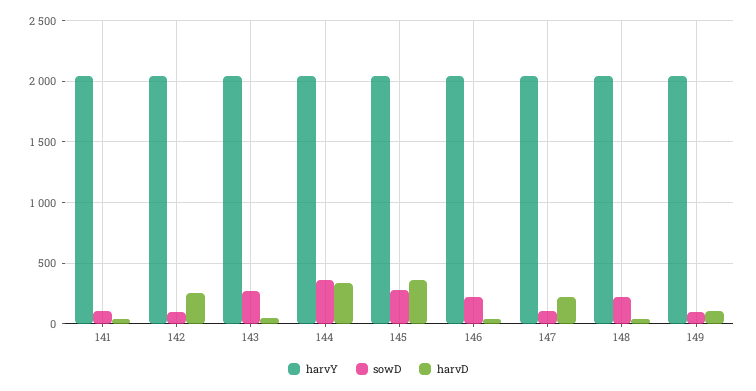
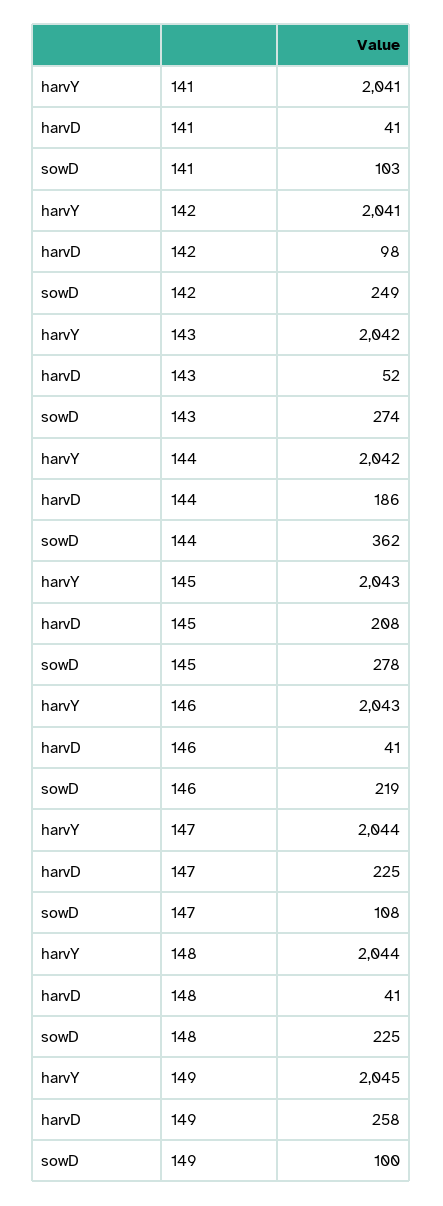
  {
    "harvY": {
      "141": 2041,
      "142": 2041,
      "143": 2042,
      "144": 2042,
      "145": 2043,
      "146": 2043,
      "147": 2044,
      "148": 2044,
      "149": 2045
    },
    "sowD": {
      "141": 103,
-     "142": 100,
+     "142": 249,
      "143": 274,
      "144": 362,
      "145": 278,
      "146": 219,
      "147": 108,
      "148": 225,
      "149": 100
    },
    "harvD": {
      "141": 41,
-     "142": 250,
+     "142": 98,
      "143": 52,
-     "144": 350,
+     "144": 186,
-     "145": 350,
+     "145": 208,
      "146": 41,
      "147": 225,
      "148": 41,
-     "149": 100
+     "149": 258
    }
  }

